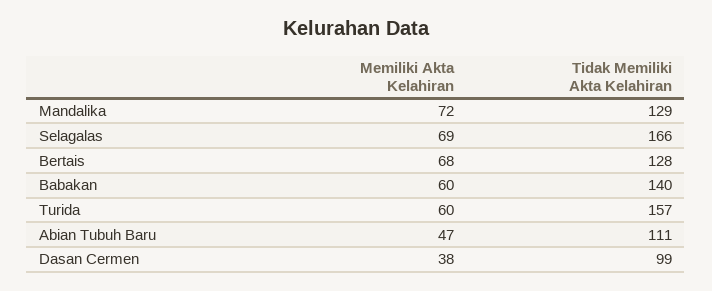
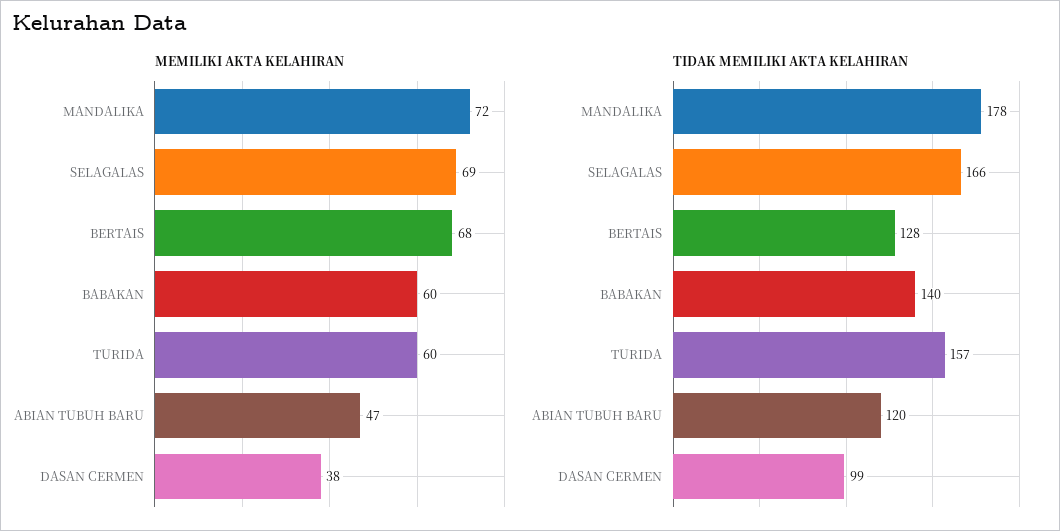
  {
    "Memiliki Akta Kelahiran": {
      "Mandalika": 72,
      "Selagalas": 69,
      "Bertais": 68,
      "Babakan": 60,
      "Turida": 60,
      "Abian Tubuh Baru": 47,
      "Dasan Cermen": 38
    },
    "Tidak Memiliki Akta Kelahiran": {
-     "Mandalika": 129,
+     "Mandalika": 178,
      "Selagalas": 166,
      "Bertais": 128,
      "Babakan": 140,
      "Turida": 157,
-     "Abian Tubuh Baru": 111,
+     "Abian Tubuh Baru": 120,
      "Dasan Cermen": 99
    }
  }

